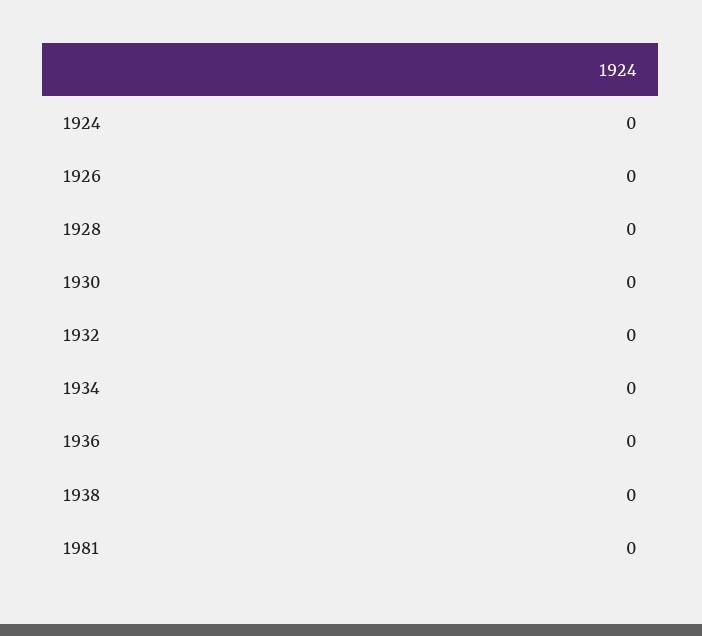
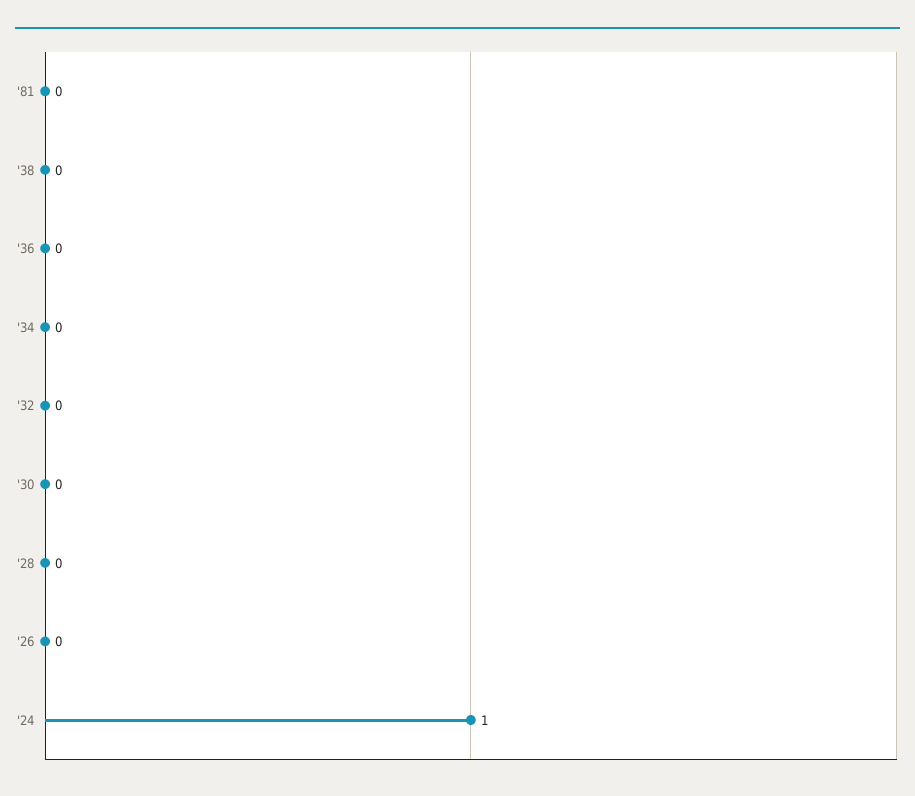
  {
-   "1924": 0,
+   "1924": 1,
    "1926": 0,
    "1928": 0,
    "1930": 0,
    "1932": 0,
    "1934": 0,
    "1936": 0,
    "1938": 0,
    "1981": 0
  }

